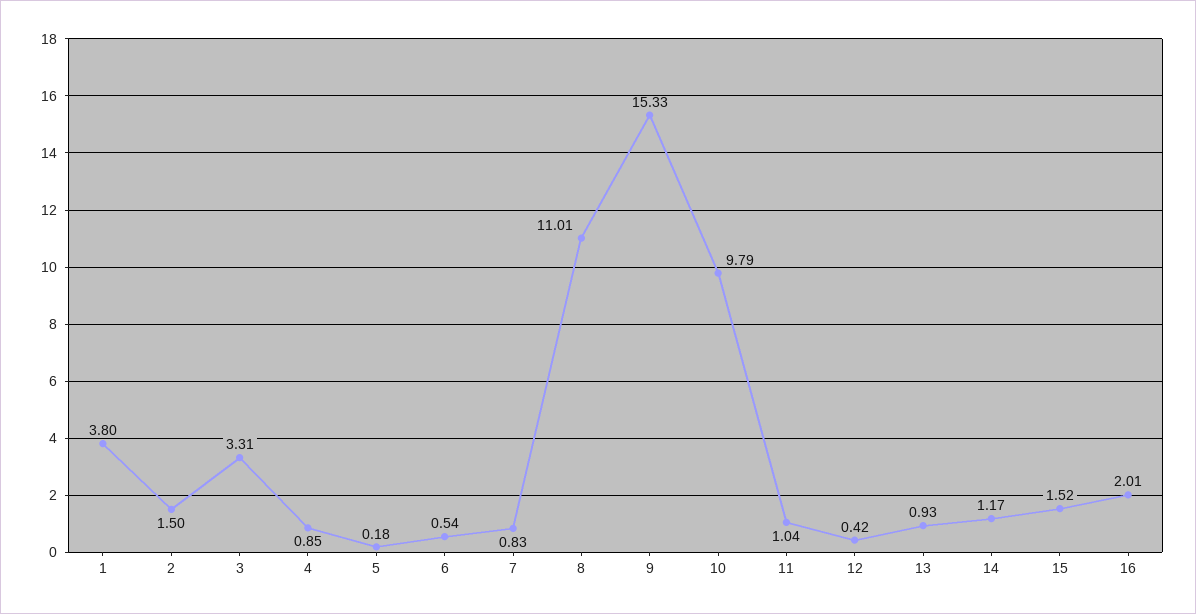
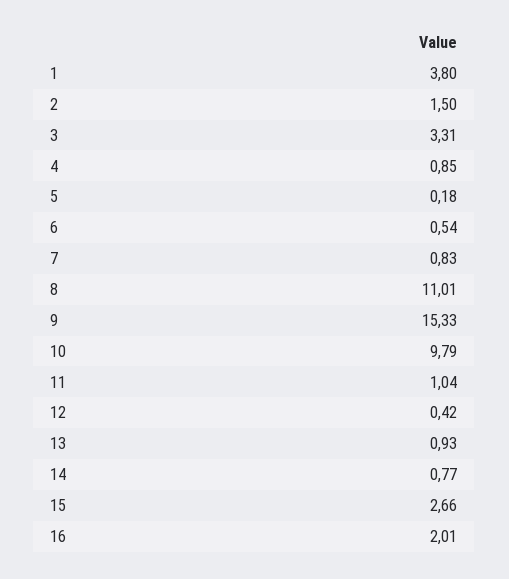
  {
    "1": 3.8,
    "2": 1.5,
    "3": 3.31,
    "4": 0.85,
    "5": 0.18,
    "6": 0.54,
    "7": 0.83,
    "8": 11.01,
    "9": 15.33,
    "10": 9.79,
    "11": 1.04,
    "12": 0.42,
    "13": 0.93,
-   "14": 1.17,
+   "14": 0.77,
-   "15": 1.52,
+   "15": 2.66,
    "16": 2.01
  }

